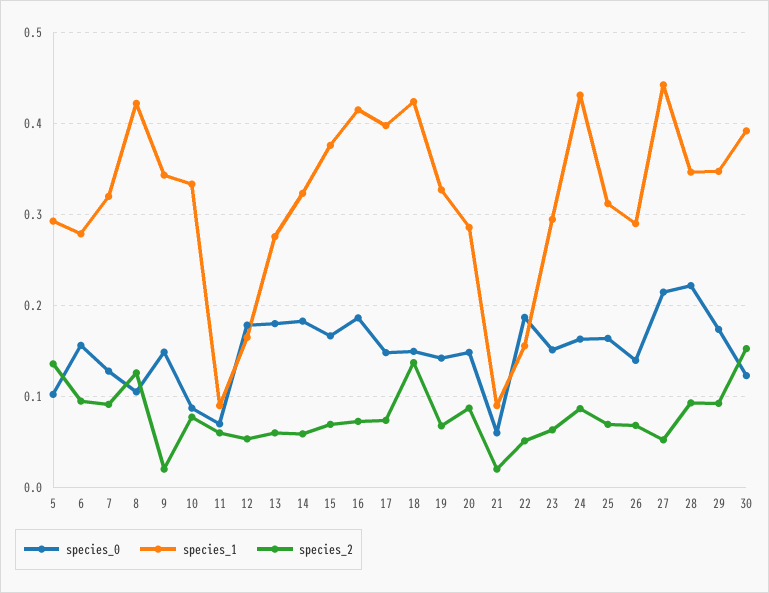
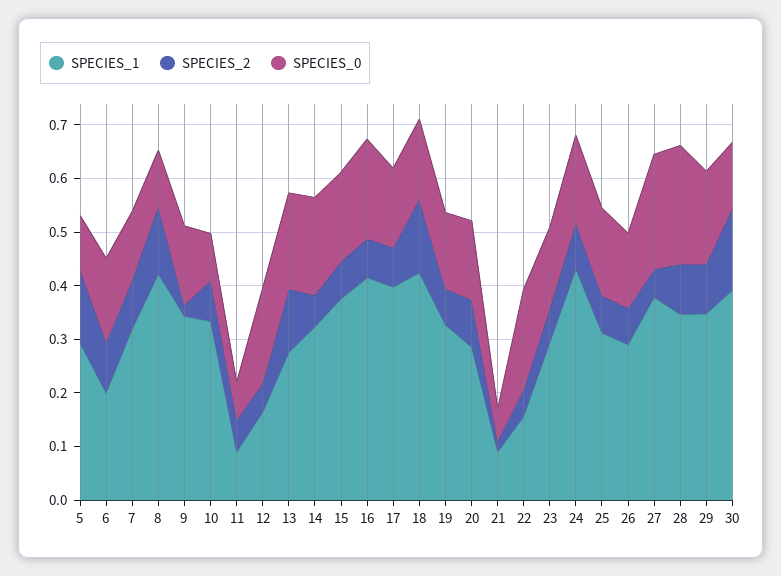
  {
    "species_0": {
      "5": 0.1,
      "6": 0.16,
      "7": 0.13,
      "8": 0.11,
      "9": 0.15,
      "10": 0.09,
      "11": 0.07,
      "12": 0.18,
      "13": 0.18,
      "14": 0.18,
      "15": 0.17,
      "16": 0.19,
      "17": 0.15,
      "18": 0.15,
      "19": 0.14,
      "20": 0.15,
      "21": 0.06,
      "22": 0.19,
      "23": 0.15,
      "24": 0.16,
      "25": 0.16,
      "26": 0.14,
      "27": 0.21,
      "28": 0.22,
      "29": 0.17,
      "30": 0.12
    },
    "species_1": {
      "5": 0.29,
-     "6": 0.28,
+     "6": 0.2,
      "7": 0.32,
      "8": 0.42,
      "9": 0.34,
      "10": 0.33,
      "11": 0.09,
      "12": 0.16,
      "13": 0.28,
      "14": 0.32,
      "15": 0.38,
      "16": 0.42,
      "17": 0.4,
      "18": 0.42,
      "19": 0.33,
      "20": 0.29,
      "21": 0.09,
      "22": 0.16,
      "23": 0.29,
      "24": 0.43,
      "25": 0.31,
      "26": 0.29,
-     "27": 0.44,
+     "27": 0.38,
      "28": 0.35,
      "29": 0.35,
      "30": 0.39
    },
    "species_2": {
      "5": 0.14,
      "6": 0.09,
      "7": 0.09,
      "8": 0.13,
      "9": 0.02,
      "10": 0.08,
      "11": 0.06,
      "12": 0.05,
-     "13": 0.06,
+     "13": 0.12,
      "14": 0.06,
      "15": 0.07,
      "16": 0.07,
      "17": 0.07,
      "18": 0.14,
      "19": 0.07,
      "20": 0.09,
      "21": 0.02,
      "22": 0.05,
      "23": 0.06,
      "24": 0.09,
      "25": 0.07,
      "26": 0.07,
      "27": 0.05,
      "28": 0.09,
      "29": 0.09,
      "30": 0.15
    }
  }

